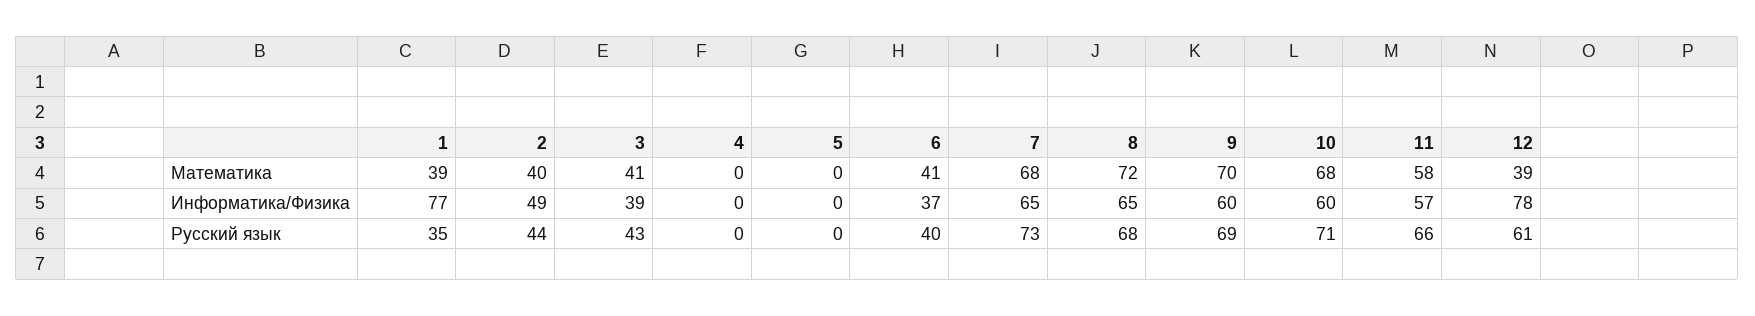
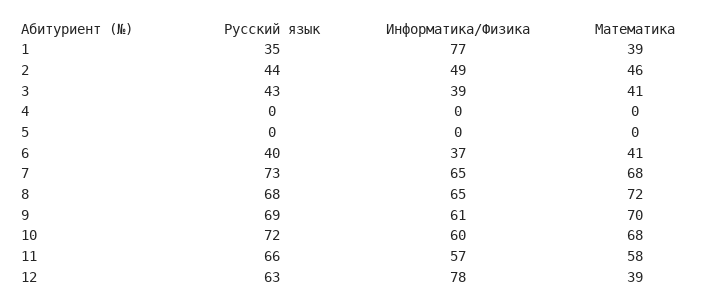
  {
    "1": {
      "Математика": 39,
      "Информатика/Физика": 77,
      "Русский язык": 35
    },
    "2": {
-     "Математика": 40,
+     "Математика": 46,
      "Информатика/Физика": 49,
      "Русский язык": 44
    },
    "3": {
      "Математика": 41,
      "Информатика/Физика": 39,
      "Русский язык": 43
    },
    "4": {
      "Математика": 0,
      "Информатика/Физика": 0,
      "Русский язык": 0
    },
    "5": {
      "Математика": 0,
      "Информатика/Физика": 0,
      "Русский язык": 0
    },
    "6": {
      "Математика": 41,
      "Информатика/Физика": 37,
      "Русский язык": 40
    },
    "7": {
      "Математика": 68,
      "Информатика/Физика": 65,
      "Русский язык": 73
    },
    "8": {
      "Математика": 72,
      "Информатика/Физика": 65,
      "Русский язык": 68
    },
    "9": {
      "Математика": 70,
-     "Информатика/Физика": 60,
+     "Информатика/Физика": 61,
      "Русский язык": 69
    },
    "10": {
      "Математика": 68,
      "Информатика/Физика": 60,
-     "Русский язык": 71
+     "Русский язык": 72
    },
    "11": {
      "Математика": 58,
      "Информатика/Физика": 57,
      "Русский язык": 66
    },
    "12": {
      "Математика": 39,
      "Информатика/Физика": 78,
-     "Русский язык": 61
+     "Русский язык": 63
    }
  }

